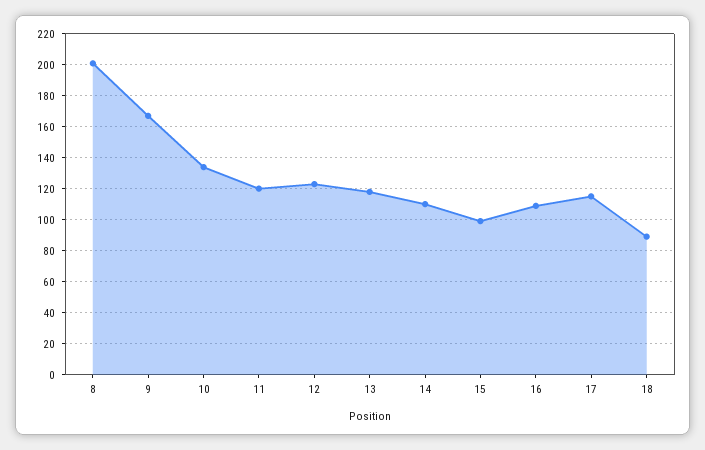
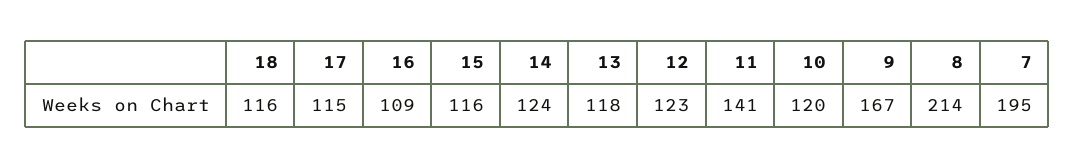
  {
-   "8": 200,
+   "8": 214,
    "9": 167,
-   "10": 135,
+   "10": 120,
-   "11": 120,
+   "11": 141,
    "12": 123,
    "13": 118,
-   "14": 110,
+   "14": 124,
-   "15": 100,
+   "15": 116,
    "16": 109,
    "17": 115,
-   "18": 90
+   "18": 116,
+   "7": 195
  }

